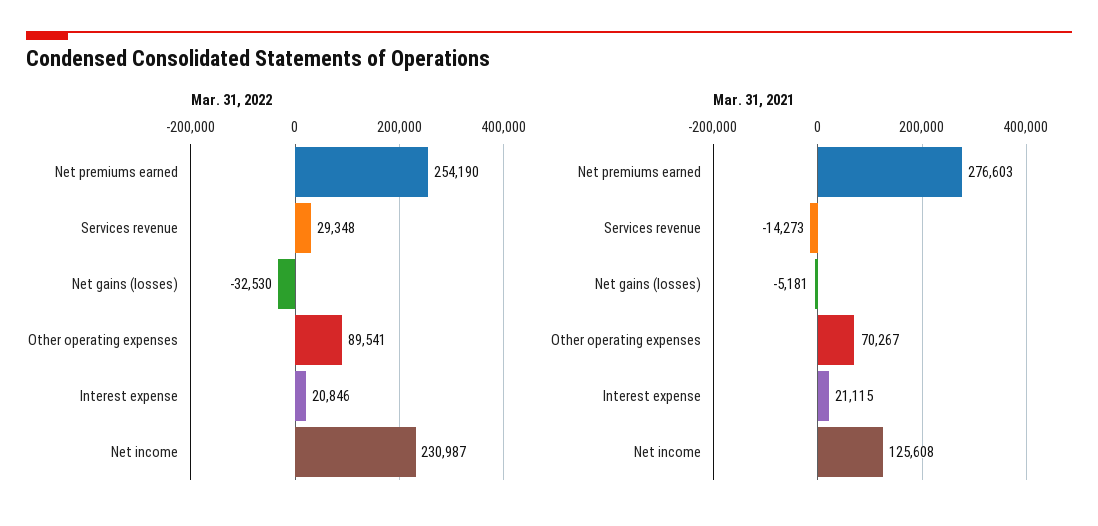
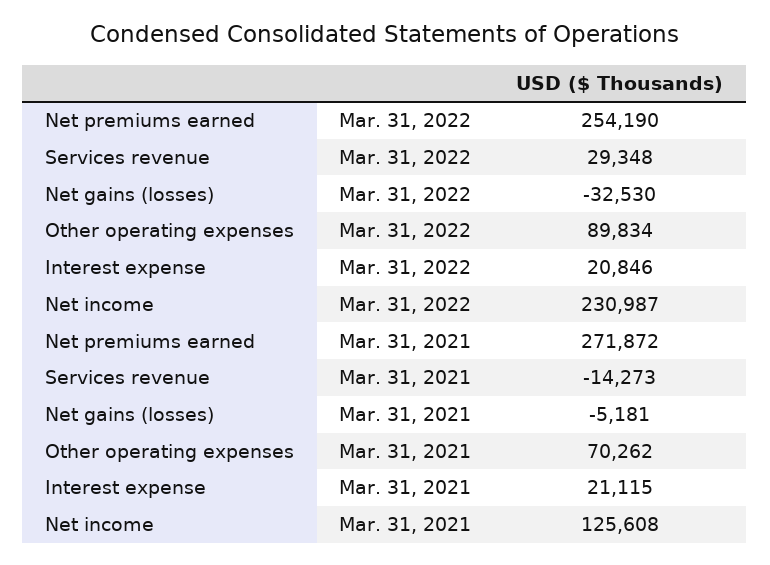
  {
    "Mar. 31, 2022": {
      "Net premiums earned": 254190,
      "Services revenue": 29348,
      "Net gains (losses)": -32530,
-     "Other operating expenses": 89541,
+     "Other operating expenses": 89834,
      "Interest expense": 20846,
      "Net income": 230987
    },
    "Mar. 31, 2021": {
-     "Net premiums earned": 276603,
+     "Net premiums earned": 271872,
      "Services revenue": -14273,
      "Net gains (losses)": -5181,
-     "Other operating expenses": 70267,
+     "Other operating expenses": 70262,
      "Interest expense": 21115,
      "Net income": 125608
    }
  }

